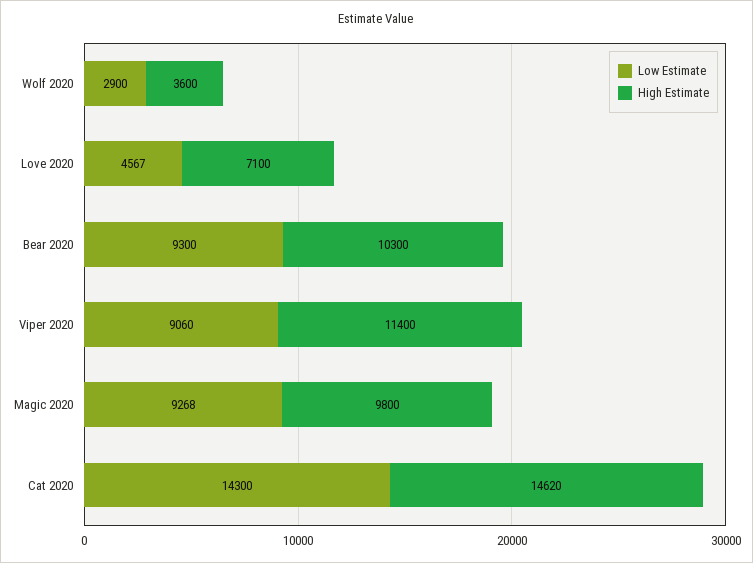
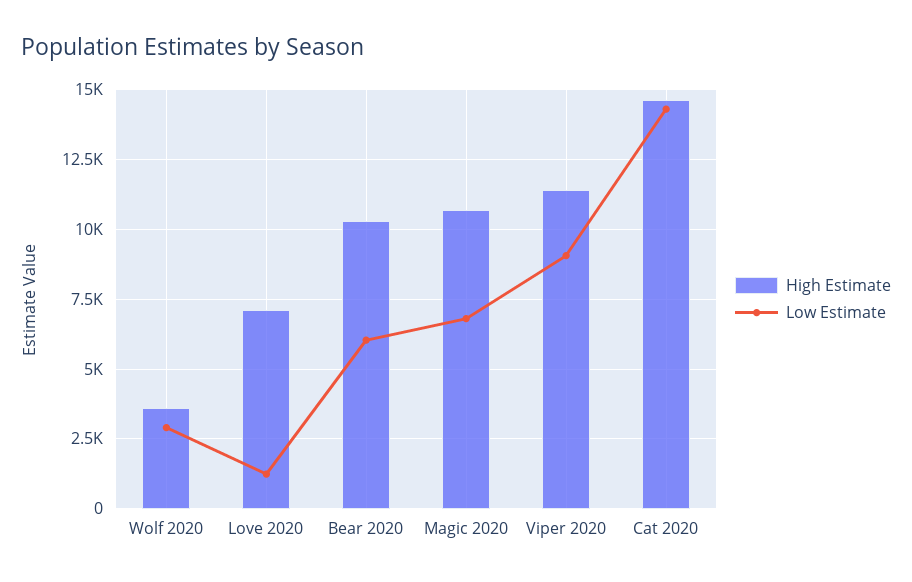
  {
    "Low Estimate": {
      "Wolf 2020": 2900,
-     "Love 2020": 4567,
+     "Love 2020": 1250,
-     "Bear 2020": 9300,
+     "Bear 2020": 6000,
      "Viper 2020": 9060,
-     "Magic 2020": 9268,
+     "Magic 2020": 6750,
      "Cat 2020": 14300
    },
    "High Estimate": {
      "Wolf 2020": 3600,
      "Love 2020": 7100,
      "Bear 2020": 10300,
      "Viper 2020": 11400,
-     "Magic 2020": 9800,
+     "Magic 2020": 10750,
      "Cat 2020": 14620
    }
  }

